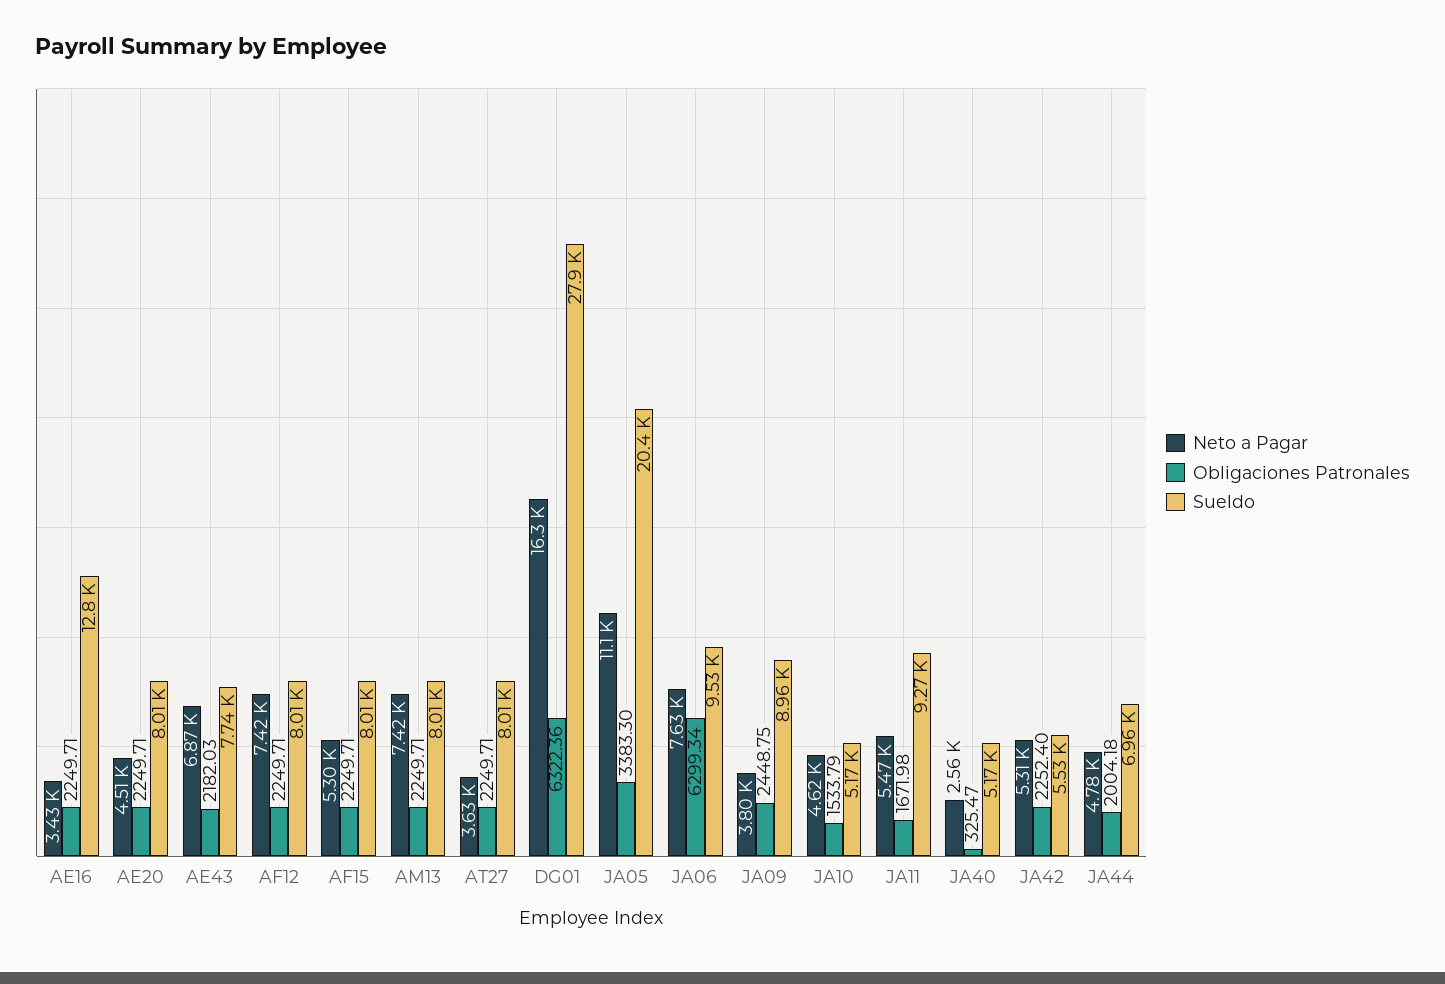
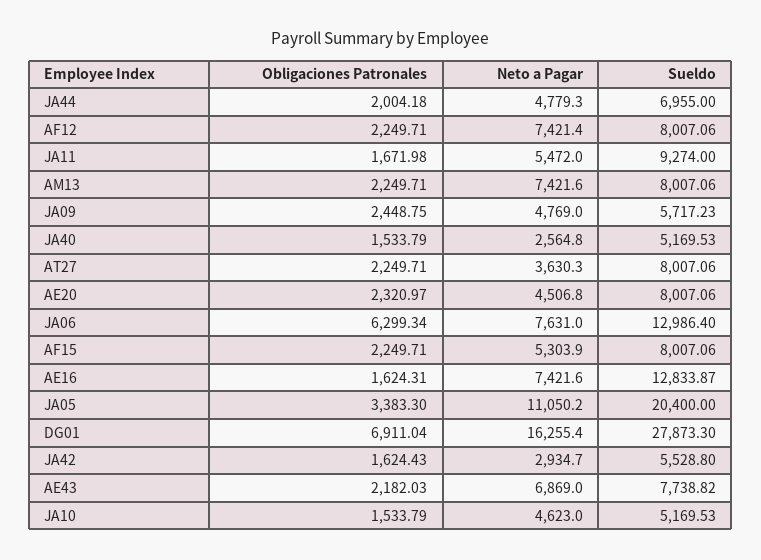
  {
    "Neto a Pagar": {
-     "AE16": 3430,
+     "AE16": 7421.6,
      "AE20": 4506.8,
      "AE43": 6869,
      "AF12": 7421.4,
      "AF15": 5303.9,
      "AM13": 7421.6,
      "AT27": 3630.3,
      "DG01": 16255.4,
      "JA05": 11050.2,
      "JA06": 7631,
-     "JA09": 3800,
+     "JA09": 4769,
      "JA10": 4623,
      "JA11": 5472,
      "JA40": 2564.8,
-     "JA42": 5310,
+     "JA42": 2934.7,
      "JA44": 4779.3
    },
    "Obligaciones Patronales": {
-     "AE16": 2249.71,
+     "AE16": 1624.31,
-     "AE20": 2249.71,
+     "AE20": 2320.97,
      "AE43": 2182.03,
      "AF12": 2249.71,
      "AF15": 2249.71,
      "AM13": 2249.71,
      "AT27": 2249.71,
-     "DG01": 6322.36,
+     "DG01": 6911.04,
      "JA05": 3383.3,
      "JA06": 6299.34,
      "JA09": 2448.75,
      "JA10": 1533.79,
      "JA11": 1671.98,
-     "JA40": 325.47,
+     "JA40": 1533.79,
-     "JA42": 2252.4,
+     "JA42": 1624.43,
      "JA44": 2004.18
    },
    "Sueldo": {
      "AE16": 12833.87,
      "AE20": 8007.06,
      "AE43": 7738.82,
      "AF12": 8007.06,
      "AF15": 8007.06,
      "AM13": 8007.06,
      "AT27": 8007.06,
      "DG01": 27873.3,
      "JA05": 20400,
-     "JA06": 9530,
+     "JA06": 12986.4,
-     "JA09": 8960,
+     "JA09": 5717.23,
      "JA10": 5169.53,
      "JA11": 9274,
      "JA40": 5169.53,
      "JA42": 5528.8,
      "JA44": 6955
    }
  }

